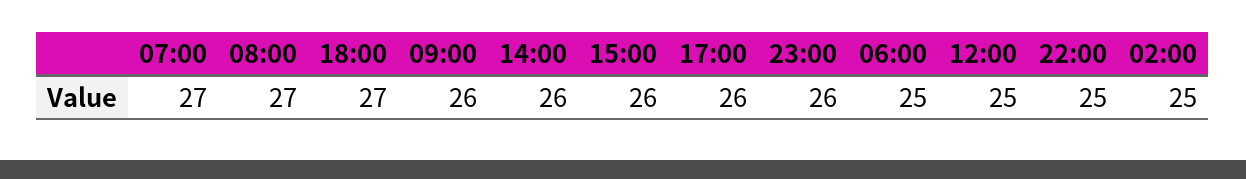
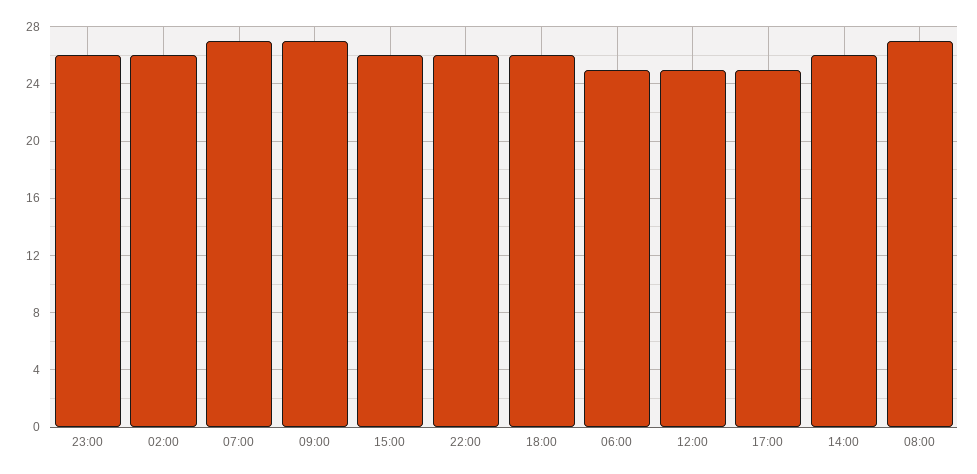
  {
    "07:00": 27,
    "08:00": 27,
-   "18:00": 27,
+   "18:00": 26,
-   "09:00": 26,
+   "09:00": 27,
    "14:00": 26,
    "15:00": 26,
-   "17:00": 26,
+   "17:00": 25,
    "23:00": 26,
    "06:00": 25,
    "12:00": 25,
-   "22:00": 25,
+   "22:00": 26,
-   "02:00": 25
+   "02:00": 26
  }

